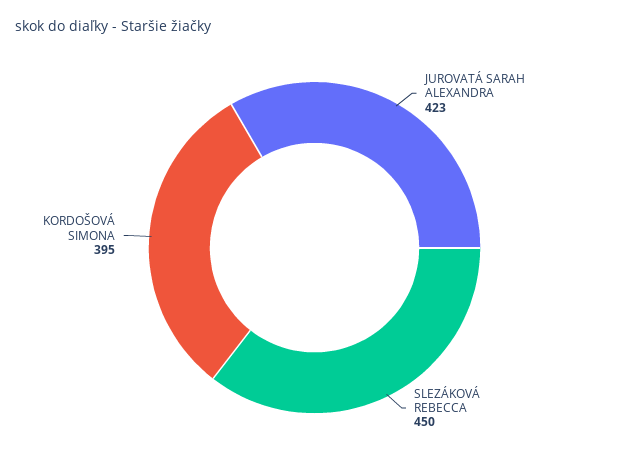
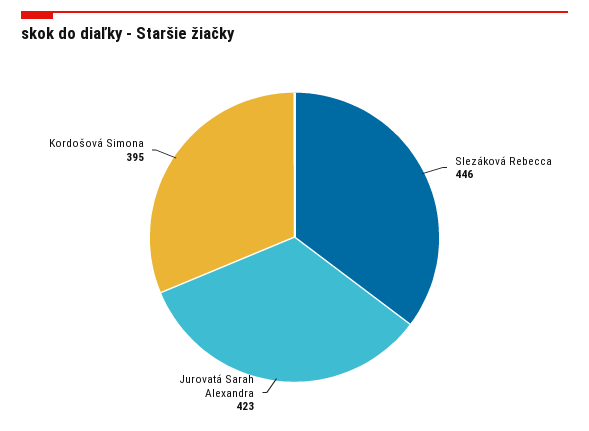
  {
    "JUROVATÁ SARAH ALEXANDRA": 423,
-   "SLEZÁKOVÁ REBECCA": 450,
+   "SLEZÁKOVÁ REBECCA": 446,
    "KORDOŠOVÁ SIMONA": 395
  }

